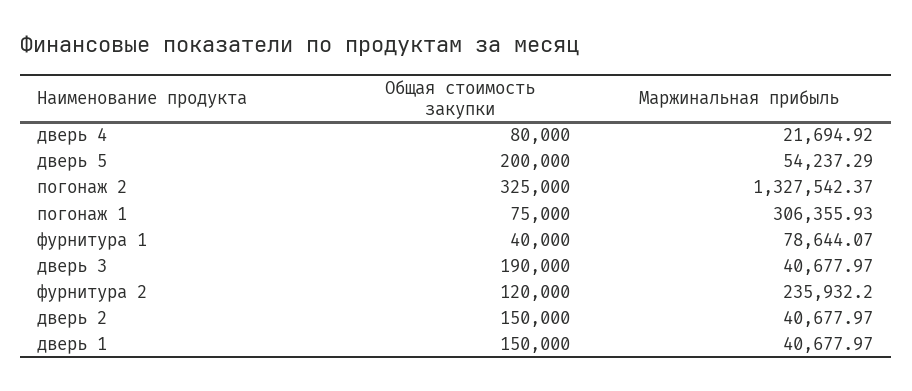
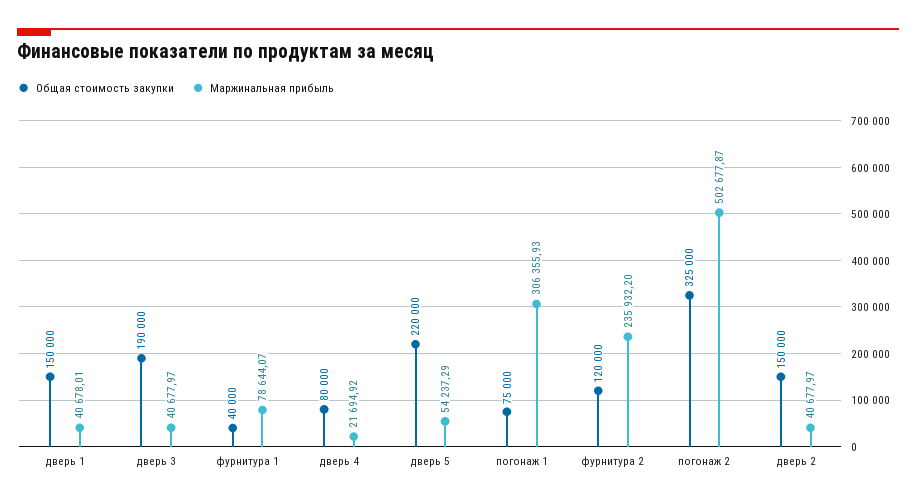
  {
    "Общая стоимость закупки": {
      "дверь 4": 80000,
-     "дверь 5": 200000,
+     "дверь 5": 220000,
      "погонаж 2": 325000,
      "погонаж 1": 75000,
      "фурнитура 1": 40000,
      "дверь 3": 190000,
      "фурнитура 2": 120000,
      "дверь 2": 150000,
      "дверь 1": 150000
    },
    "Маржинальная прибыль": {
      "дверь 4": 21694.92,
      "дверь 5": 54237.29,
-     "погонаж 2": 1327542.37,
+     "погонаж 2": 502677.87,
      "погонаж 1": 306355.93,
      "фурнитура 1": 78644.07,
      "дверь 3": 40677.97,
      "фурнитура 2": 235932.2,
      "дверь 2": 40677.97,
-     "дверь 1": 40677.97
+     "дверь 1": 40678.01
    }
  }

